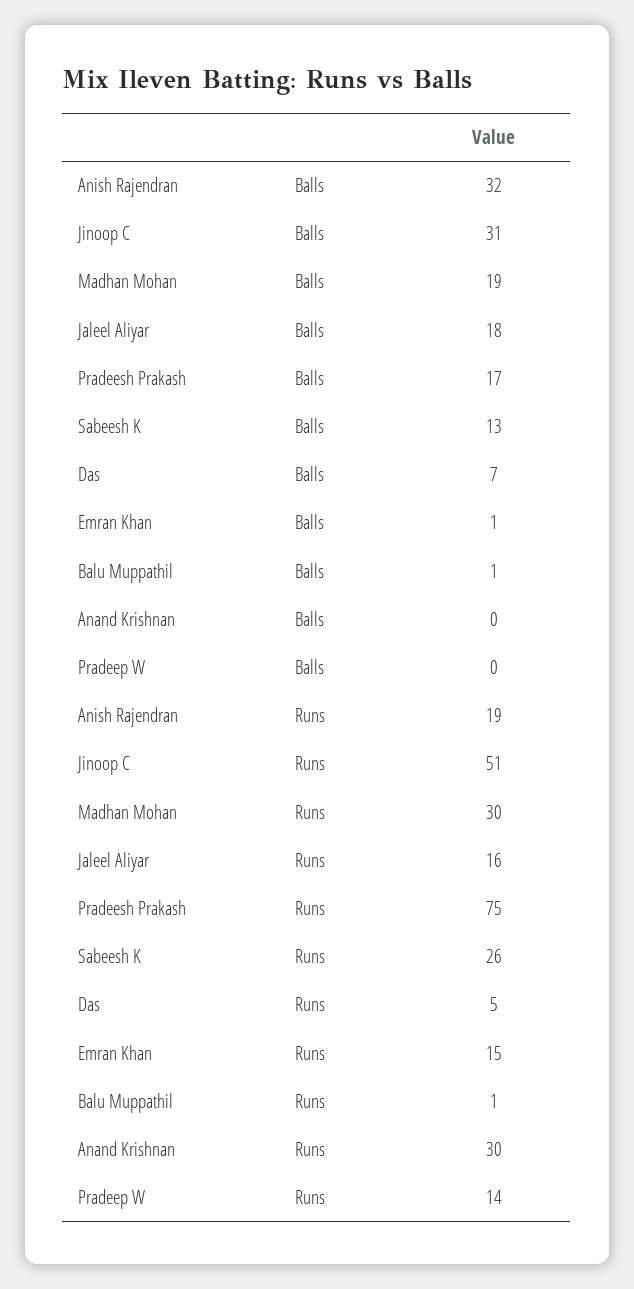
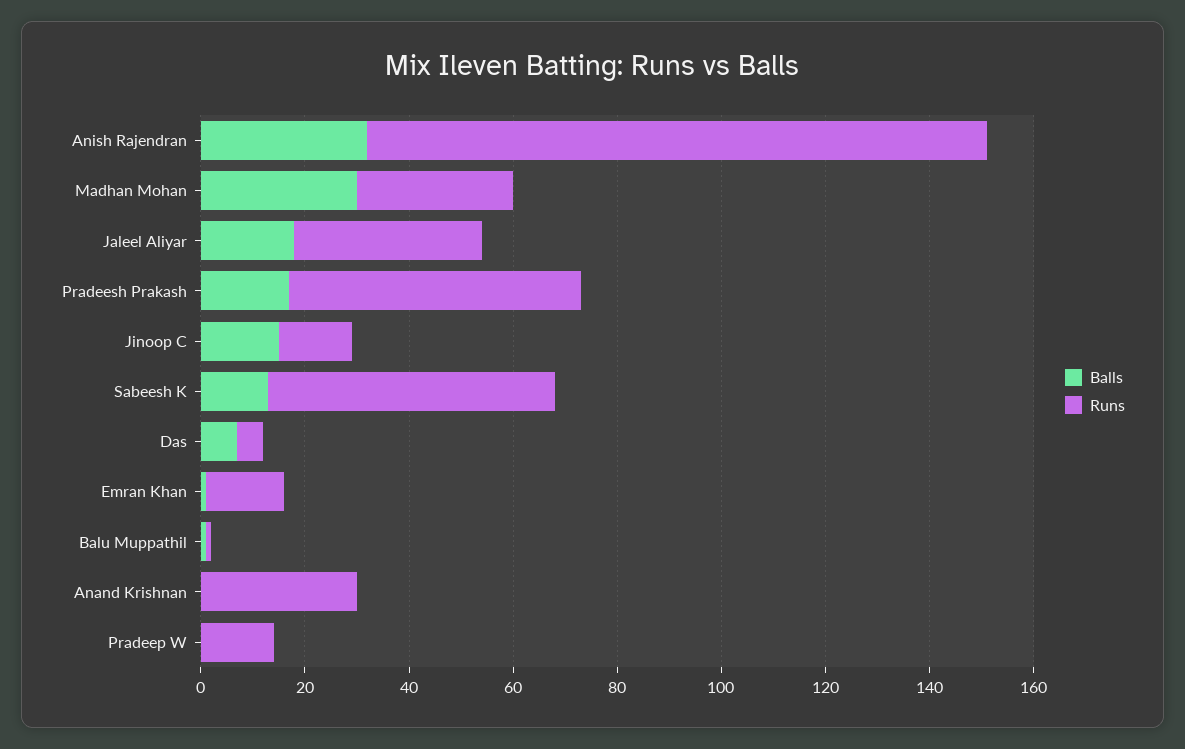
  {
    "Balls": {
      "Anish Rajendran": 32,
-     "Jinoop C": 31,
+     "Jinoop C": 15,
-     "Madhan Mohan": 19,
+     "Madhan Mohan": 30,
      "Jaleel Aliyar": 18,
      "Pradeesh Prakash": 17,
      "Sabeesh K": 13,
      "Das": 7,
      "Emran Khan": 1,
      "Balu Muppathil": 1,
      "Anand Krishnan": 0,
      "Pradeep W": 0
    },
    "Runs": {
-     "Anish Rajendran": 19,
+     "Anish Rajendran": 120,
-     "Jinoop C": 51,
+     "Jinoop C": 15,
      "Madhan Mohan": 30,
-     "Jaleel Aliyar": 16,
+     "Jaleel Aliyar": 35,
-     "Pradeesh Prakash": 75,
+     "Pradeesh Prakash": 55,
-     "Sabeesh K": 26,
+     "Sabeesh K": 55,
      "Das": 5,
      "Emran Khan": 15,
      "Balu Muppathil": 1,
      "Anand Krishnan": 30,
      "Pradeep W": 14
    }
  }

